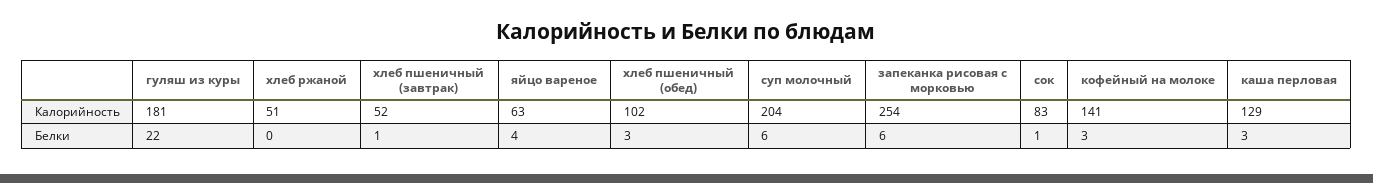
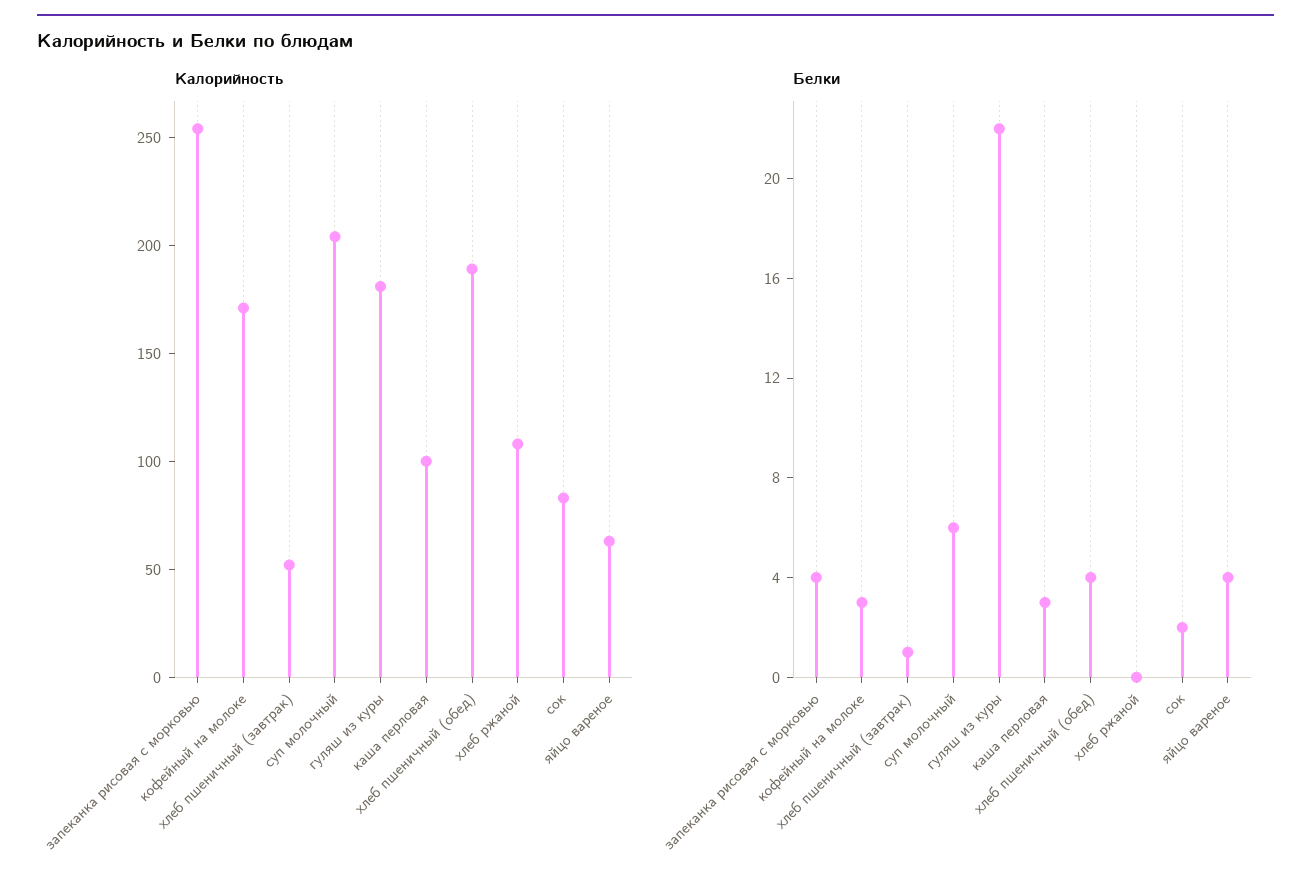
  {
    "Калорийность": {
      "гуляш из куры": 181,
-     "хлеб ржаной": 51,
+     "хлеб ржаной": 110,
      "хлеб пшеничный (завтрак)": 52,
      "яйцо вареное": 63,
-     "хлеб пшеничный (обед)": 102,
+     "хлеб пшеничный (обед)": 190,
      "суп молочный": 204,
      "запеканка рисовая с морковью": 254,
      "сок": 83,
-     "кофейный на молоке": 141,
+     "кофейный на молоке": 170,
-     "каша перловая": 129
+     "каша перловая": 100
    },
    "Белки": {
      "гуляш из куры": 22,
      "хлеб ржаной": 0,
      "хлеб пшеничный (завтрак)": 1,
      "яйцо вареное": 4,
-     "хлеб пшеничный (обед)": 3,
+     "хлеб пшеничный (обед)": 4,
      "суп молочный": 6,
-     "запеканка рисовая с морковью": 6,
+     "запеканка рисовая с морковью": 4,
-     "сок": 1,
+     "сок": 2,
      "кофейный на молоке": 3,
      "каша перловая": 3
    }
  }

